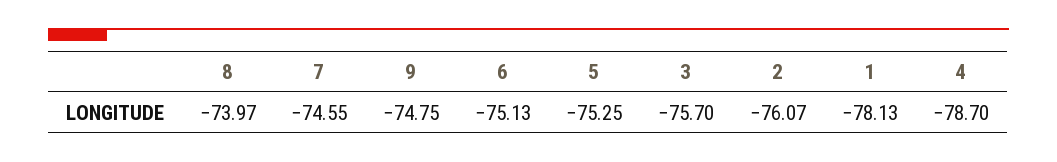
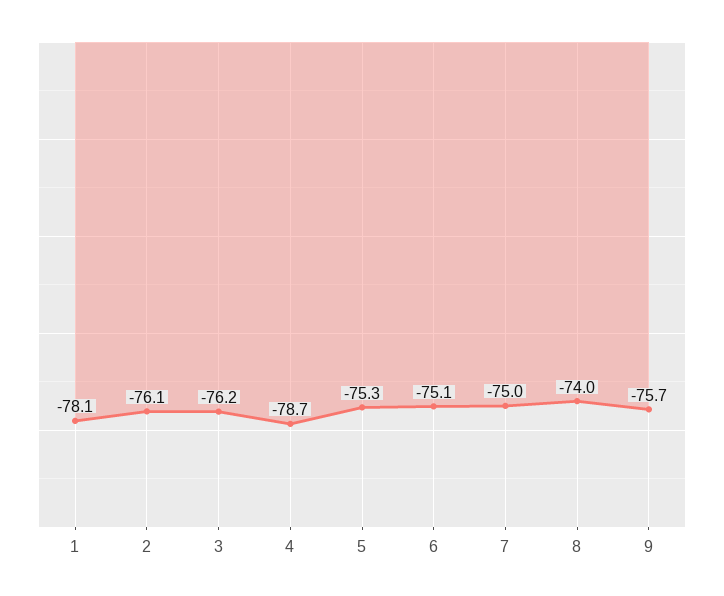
  {
    "8": -73.97,
-   "7": -74.55,
+   "7": -75,
-   "9": -74.75,
+   "9": -75.7,
    "6": -75.13,
    "5": -75.25,
-   "3": -75.7,
+   "3": -76.2,
    "2": -76.07,
    "1": -78.13,
    "4": -78.7
  }

